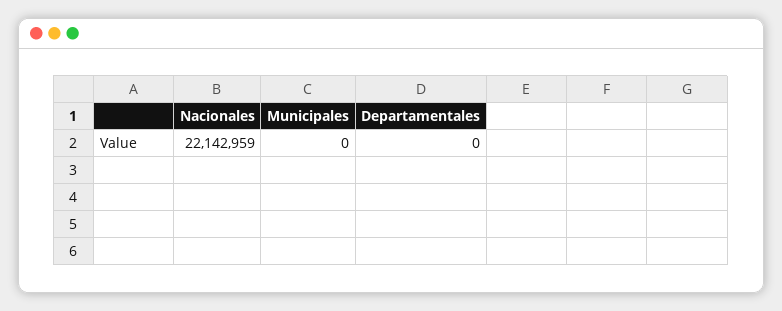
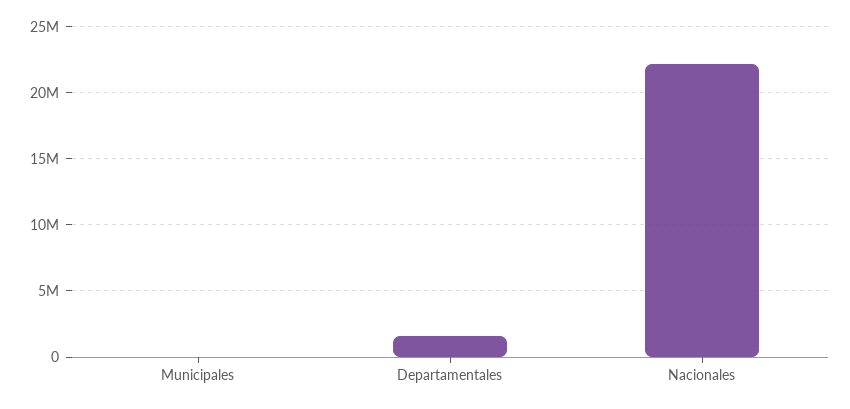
  {
    "Nacionales": 22142959,
    "Municipales": 0,
-   "Departamentales": 0
+   "Departamentales": 1500000
  }

